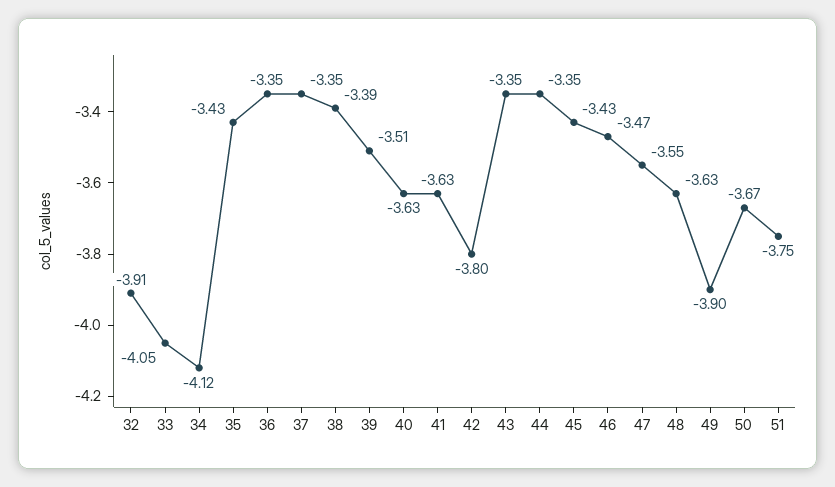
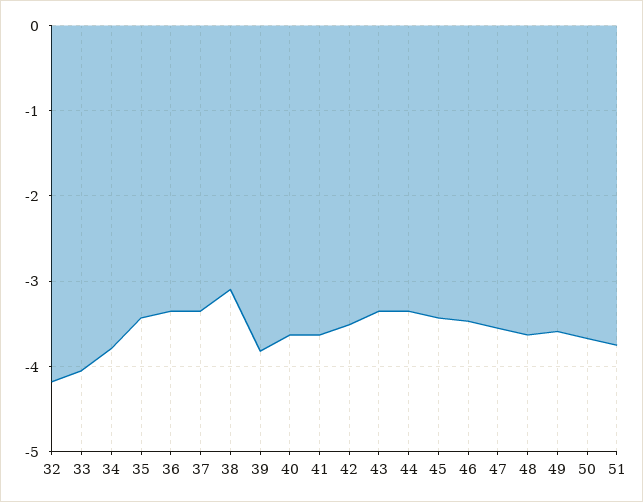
  {
-   "32": -3.91,
+   "32": -4.2,
    "33": -4.05,
-   "34": -4.12,
+   "34": -3.8,
    "35": -3.43,
    "36": -3.35,
    "37": -3.35,
-   "38": -3.39,
+   "38": -3.1,
-   "39": -3.51,
+   "39": -3.8,
    "40": -3.63,
    "41": -3.63,
-   "42": -3.8,
+   "42": -3.5,
    "43": -3.35,
    "44": -3.35,
    "45": -3.43,
    "46": -3.47,
    "47": -3.55,
    "48": -3.63,
-   "49": -3.9,
+   "49": -3.6,
    "50": -3.67,
    "51": -3.75
  }

